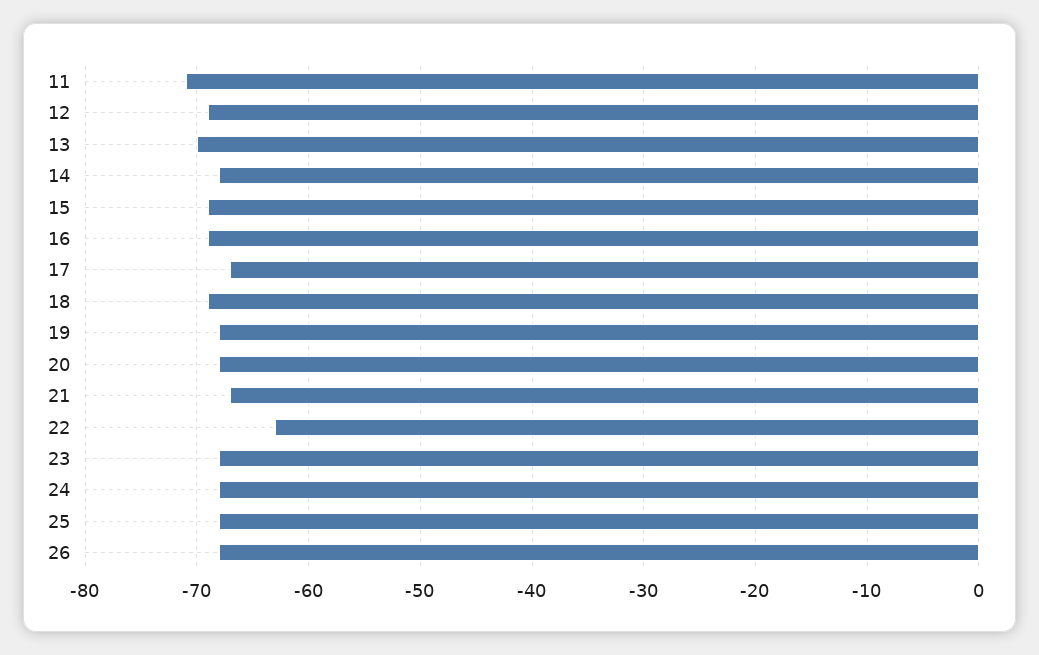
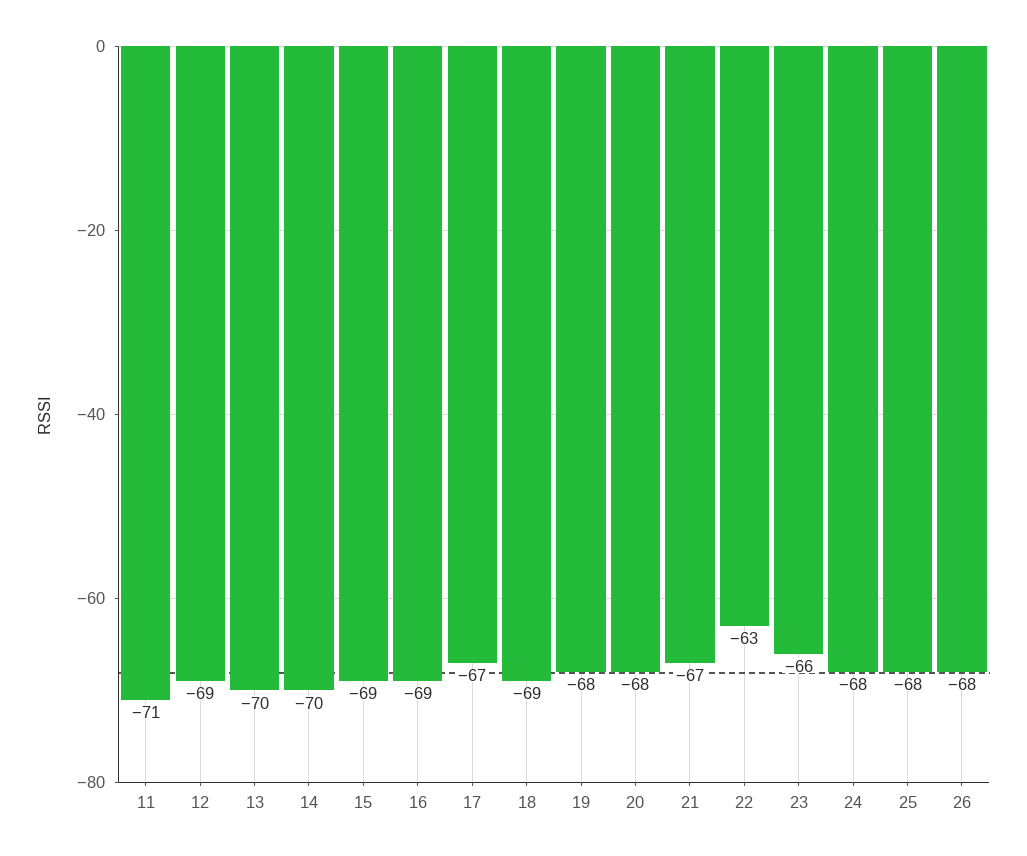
  {
    "11": -71,
    "12": -69,
    "13": -70,
-   "14": -68,
+   "14": -70,
    "15": -69,
    "16": -69,
    "17": -67,
    "18": -69,
    "19": -68,
    "20": -68,
    "21": -67,
    "22": -63,
-   "23": -68,
+   "23": -66,
    "24": -68,
    "25": -68,
    "26": -68
  }

